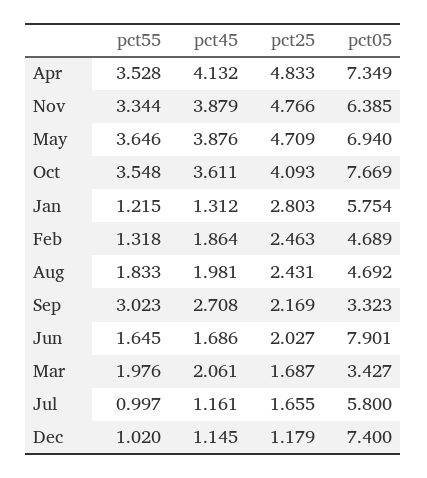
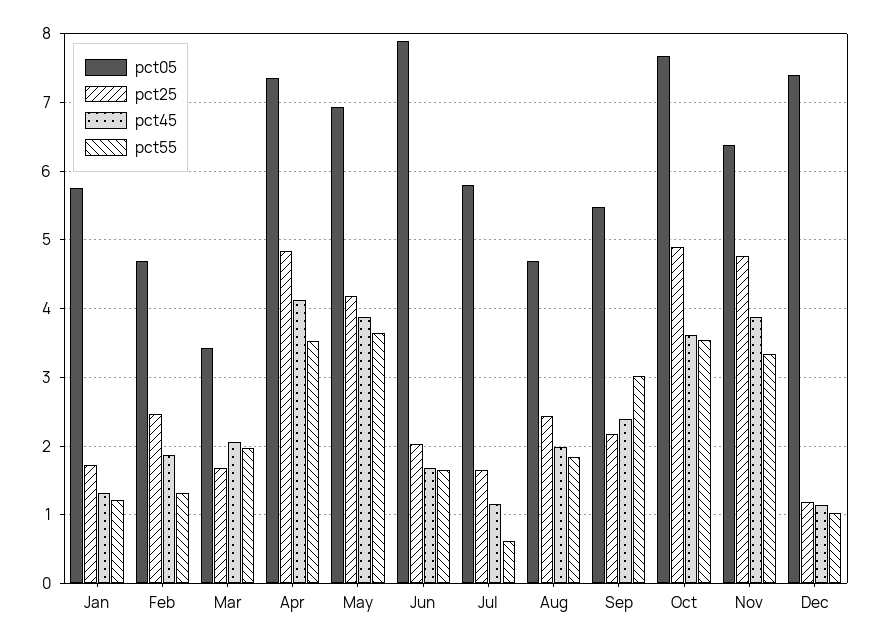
  {
    "pct55": {
      "Apr": 3.528,
      "Nov": 3.344,
      "May": 3.646,
      "Oct": 3.548,
      "Jan": 1.215,
      "Feb": 1.318,
      "Aug": 1.833,
      "Sep": 3.023,
      "Jun": 1.645,
      "Mar": 1.976,
-     "Jul": 0.997,
+     "Jul": 0.6,
      "Dec": 1.02
    },
    "pct45": {
      "Apr": 4.132,
      "Nov": 3.879,
      "May": 3.876,
      "Oct": 3.611,
      "Jan": 1.312,
      "Feb": 1.864,
      "Aug": 1.981,
-     "Sep": 2.708,
+     "Sep": 2.4,
      "Jun": 1.686,
      "Mar": 2.061,
      "Jul": 1.161,
      "Dec": 1.145
    },
    "pct25": {
      "Apr": 4.833,
      "Nov": 4.766,
-     "May": 4.709,
+     "May": 4.2,
-     "Oct": 4.093,
+     "Oct": 4.9,
-     "Jan": 2.803,
+     "Jan": 1.7,
      "Feb": 2.463,
      "Aug": 2.431,
      "Sep": 2.169,
      "Jun": 2.027,
      "Mar": 1.687,
      "Jul": 1.655,
      "Dec": 1.179
    },
    "pct05": {
      "Apr": 7.349,
      "Nov": 6.385,
      "May": 6.94,
      "Oct": 7.669,
      "Jan": 5.754,
      "Feb": 4.689,
      "Aug": 4.692,
-     "Sep": 3.323,
+     "Sep": 5.5,
      "Jun": 7.901,
      "Mar": 3.427,
      "Jul": 5.8,
      "Dec": 7.4
    }
  }

